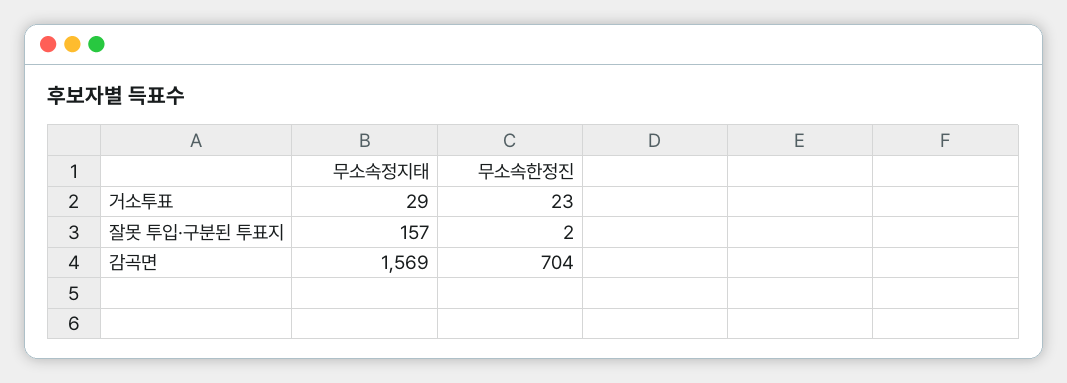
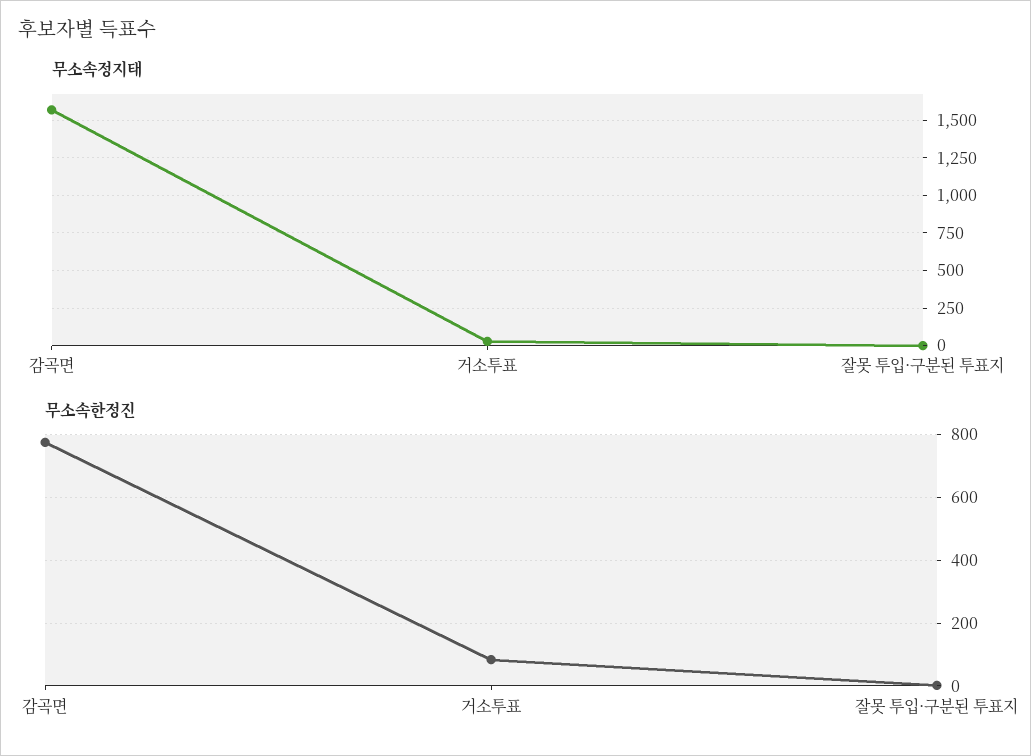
  {
    "무소속정지태": {
      "거소투표": 29,
-     "잘못 투입·구분된 투표지": 157,
+     "잘못 투입·구분된 투표지": 0,
      "감곡면": 1569
    },
    "무소속한정진": {
-     "거소투표": 23,
+     "거소투표": 80,
      "잘못 투입·구분된 투표지": 2,
-     "감곡면": 704
+     "감곡면": 780
    }
  }

